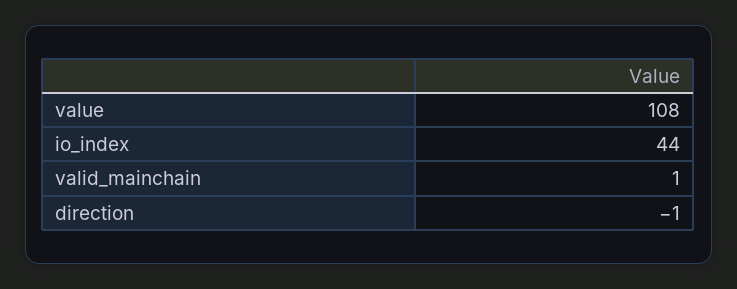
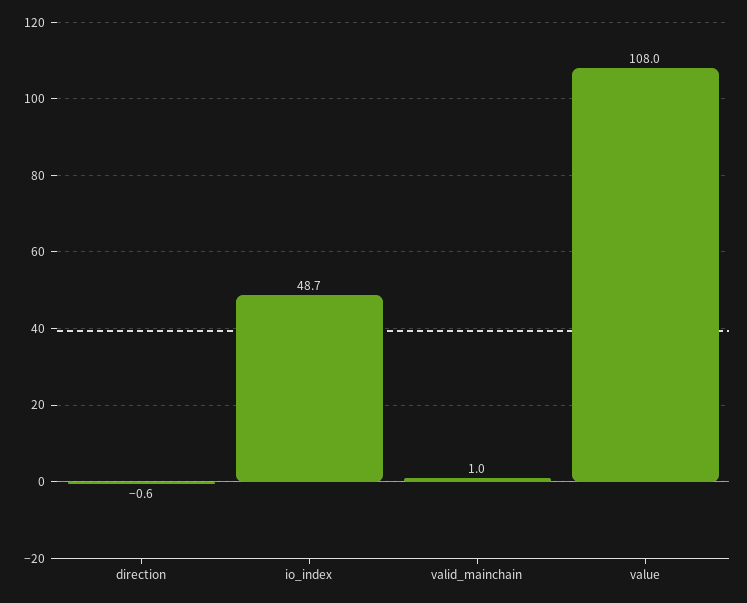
  {
    "value": 108,
-   "io_index": 44,
+   "io_index": 48.7,
    "valid_mainchain": 1,
-   "direction": -1
+   "direction": -0.6
  }

